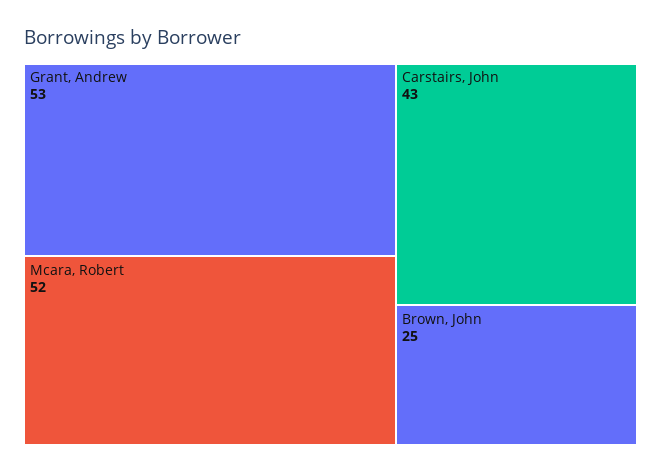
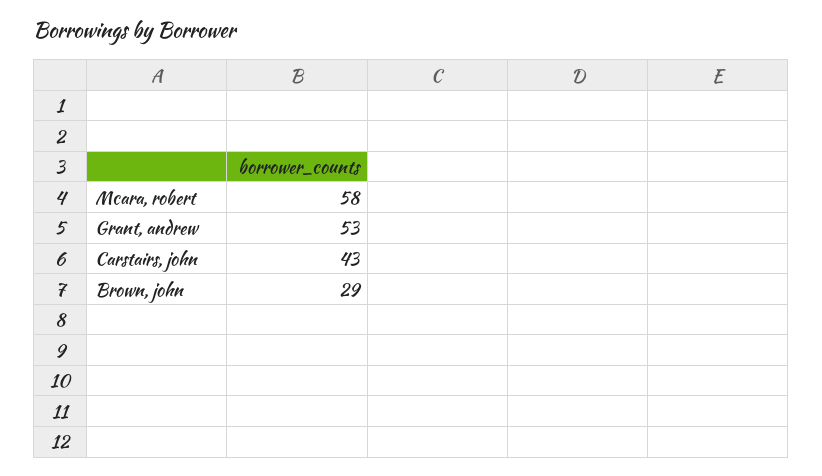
  {
    "Grant, Andrew": 53,
-   "Mcara, Robert": 52,
+   "Mcara, Robert": 58,
    "Carstairs, John": 43,
-   "Brown, John": 25
+   "Brown, John": 29
  }

